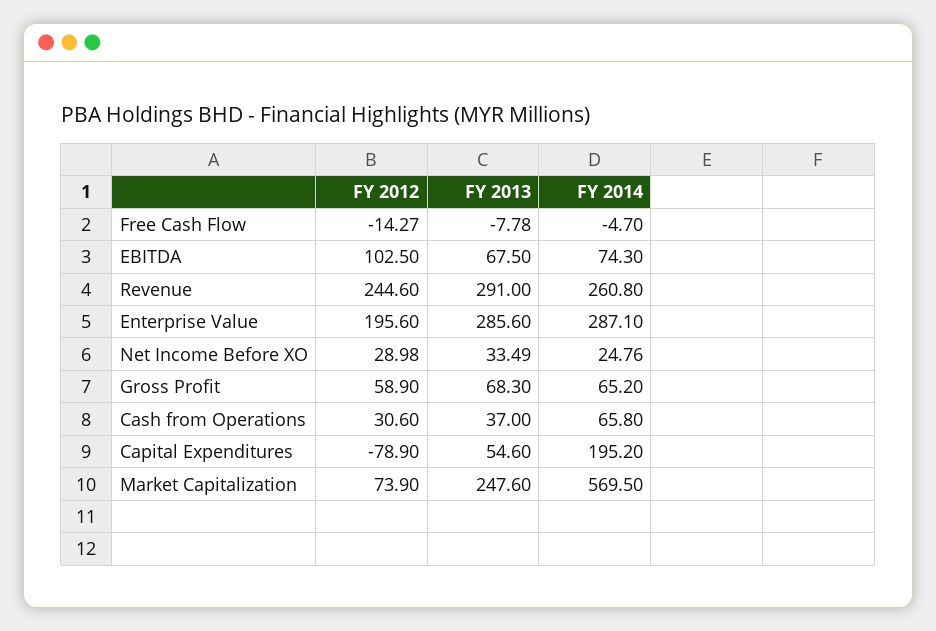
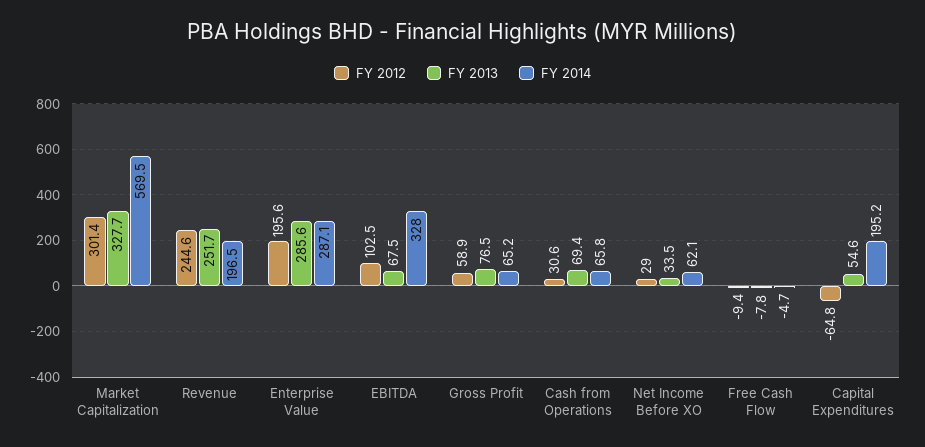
  {
    "FY 2012": {
-     "Free Cash Flow": -14.27,
+     "Free Cash Flow": -9.4,
      "EBITDA": 102.5,
      "Revenue": 244.6,
      "Enterprise Value": 195.6,
      "Net Income Before XO": 28.98,
      "Gross Profit": 58.9,
      "Cash from Operations": 30.6,
-     "Capital Expenditures": -78.9,
+     "Capital Expenditures": -64.8,
-     "Market Capitalization": 73.9
+     "Market Capitalization": 301.4
    },
    "FY 2013": {
      "Free Cash Flow": -7.78,
      "EBITDA": 67.5,
-     "Revenue": 291,
+     "Revenue": 251.7,
      "Enterprise Value": 285.6,
      "Net Income Before XO": 33.49,
-     "Gross Profit": 68.3,
+     "Gross Profit": 76.5,
-     "Cash from Operations": 37,
+     "Cash from Operations": 69.4,
      "Capital Expenditures": 54.6,
-     "Market Capitalization": 247.6
+     "Market Capitalization": 327.7
    },
    "FY 2014": {
      "Free Cash Flow": -4.7,
-     "EBITDA": 74.3,
+     "EBITDA": 328,
-     "Revenue": 260.8,
+     "Revenue": 196.5,
      "Enterprise Value": 287.1,
-     "Net Income Before XO": 24.76,
+     "Net Income Before XO": 62.1,
      "Gross Profit": 65.2,
      "Cash from Operations": 65.8,
      "Capital Expenditures": 195.2,
      "Market Capitalization": 569.5
    }
  }

